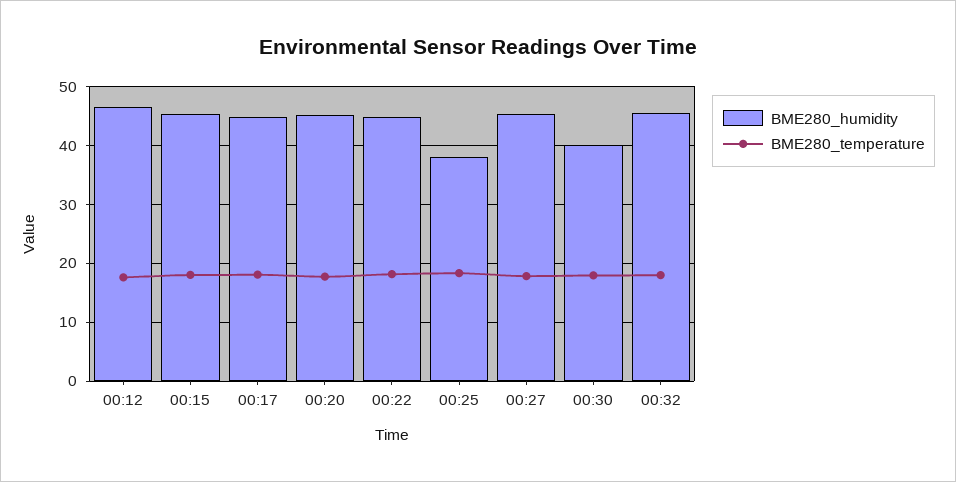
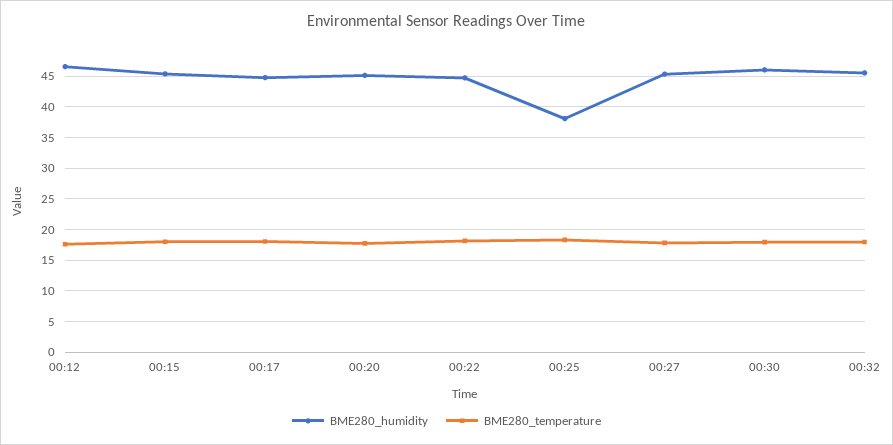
  {
    "BME280_humidity": {
      "00:12": 47,
      "00:15": 45,
      "00:17": 45,
      "00:20": 45,
      "00:22": 45,
      "00:25": 38,
      "00:27": 45,
-     "00:30": 40,
+     "00:30": 46,
      "00:32": 46
    },
    "BME280_temperature": {
      "00:12": 18,
      "00:15": 18,
      "00:17": 18,
      "00:20": 18,
      "00:22": 18,
      "00:25": 18,
      "00:27": 18,
      "00:30": 18,
      "00:32": 18
    }
  }

